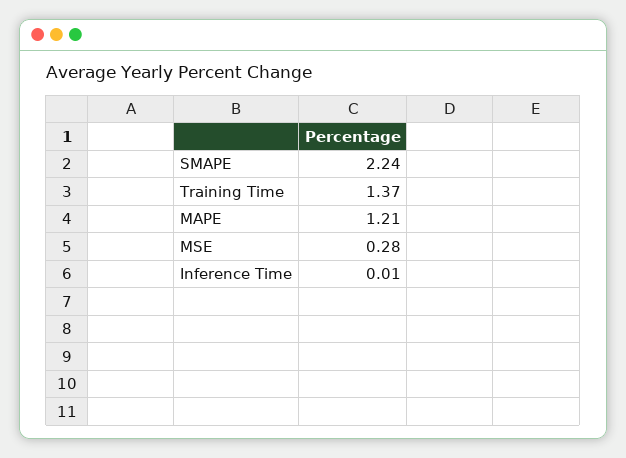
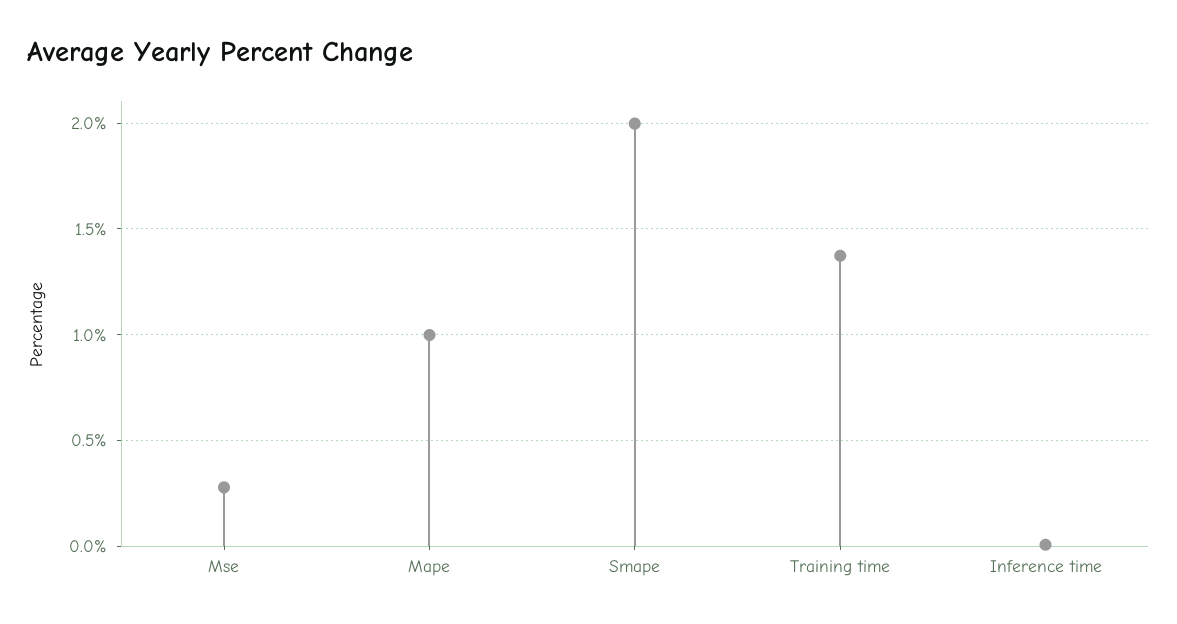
  {
-   "SMAPE": 2.24,
+   "SMAPE": 2,
    "Training Time": 1.37,
-   "MAPE": 1.21,
+   "MAPE": 1,
    "MSE": 0.28,
    "Inference Time": 0.01
  }

